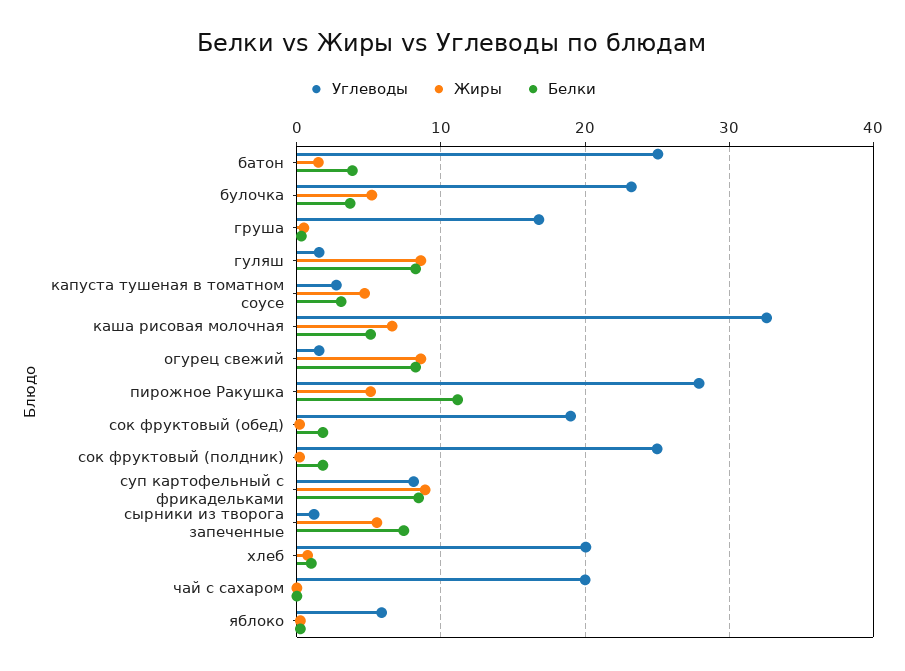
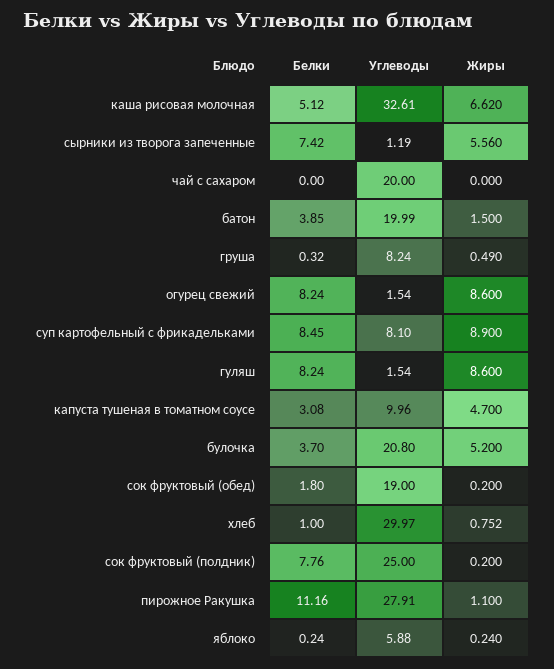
  {
    "Углеводы": {
-     "батон": 25,
+     "батон": 19.99,
-     "булочка": 23,
+     "булочка": 20.8,
-     "груша": 17,
+     "груша": 8.24,
      "гуляш": 1.54,
-     "капуста тушеная в томатном соусе": 3,
+     "капуста тушеная в томатном соусе": 9.96,
      "каша рисовая молочная": 32.61,
      "огурец свежий": 1.54,
      "пирожное Ракушка": 27.91,
      "сок фруктовый (обед)": 19,
      "сок фруктовый (полдник)": 25,
      "суп картофельный с фрикадельками": 8.1,
      "сырники из творога запеченные": 1.19,
-     "хлеб": 20,
+     "хлеб": 29.97,
      "чай с сахаром": 20,
      "яблоко": 5.88
    },
    "Жиры": {
      "батон": 1.5,
      "булочка": 5.2,
      "груша": 0.49,
      "гуляш": 8.6,
      "капуста тушеная в томатном соусе": 4.7,
      "каша рисовая молочная": 6.62,
      "огурец свежий": 8.6,
-     "пирожное Ракушка": 5,
+     "пирожное Ракушка": 1.1,
      "сок фруктовый (обед)": 0.2,
      "сок фруктовый (полдник)": 0.2,
      "суп картофельный с фрикадельками": 8.9,
      "сырники из творога запеченные": 5.56,
      "хлеб": 0.752,
      "чай с сахаром": 0,
      "яблоко": 0.24
    },
    "Белки": {
      "батон": 3.85,
      "булочка": 3.7,
      "груша": 0.32,
      "гуляш": 8.24,
      "капуста тушеная в томатном соусе": 3.08,
      "каша рисовая молочная": 5.12,
      "огурец свежий": 8.24,
      "пирожное Ракушка": 11.16,
      "сок фруктовый (обед)": 1.8,
-     "сок фруктовый (полдник)": 2,
+     "сок фруктовый (полдник)": 7.76,
      "суп картофельный с фрикадельками": 8.45,
      "сырники из творога запеченные": 7.42,
      "хлеб": 1,
      "чай с сахаром": 0,
      "яблоко": 0.24
    }
  }

